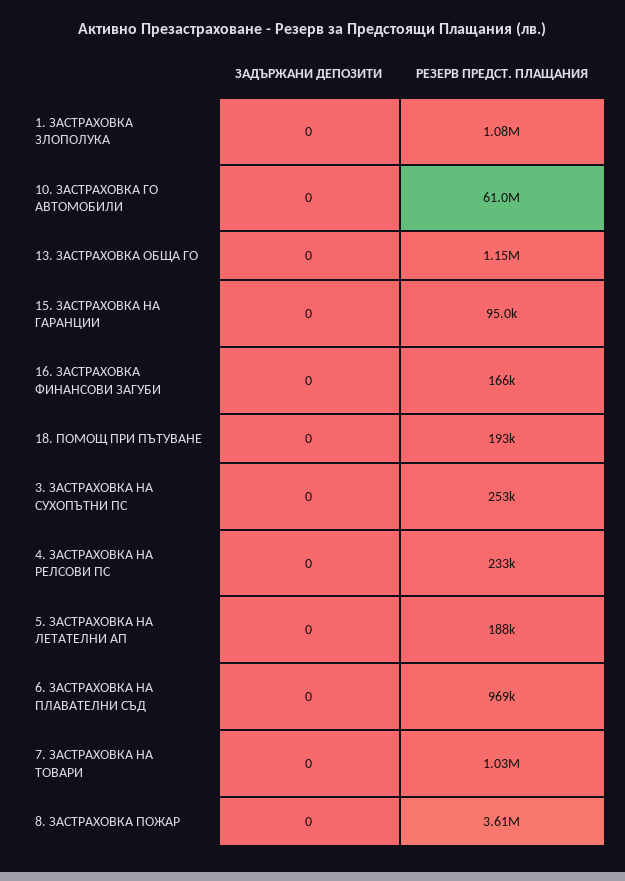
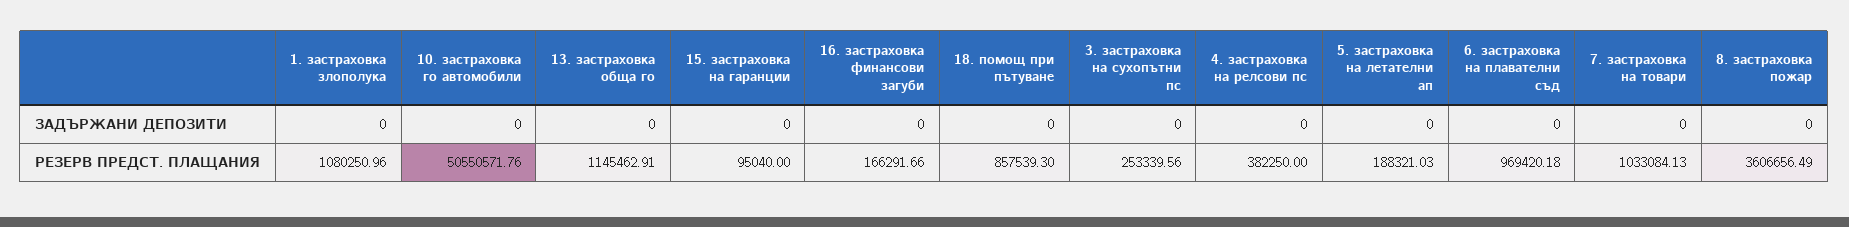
  {
    "ЗАДЪРЖАНИ ДЕПОЗИТИ": {
      "1. ЗАСТРАХОВКА ЗЛОПОЛУКА": 0,
      "10. ЗАСТРАХОВКА ГО АВТОМОБИЛИ": 0,
      "13. ЗАСТРАХОВКА ОБЩА ГО": 0,
      "15. ЗАСТРАХОВКА НА ГАРАНЦИИ": 0,
      "16. ЗАСТРАХОВКА ФИНАНСОВИ ЗАГУБИ": 0,
      "18. ПОМОЩ ПРИ ПЪТУВАНЕ": 0,
      "3. ЗАСТРАХОВКА НА СУХОПЪТНИ ПС": 0,
      "4. ЗАСТРАХОВКА НА РЕЛСОВИ ПС": 0,
      "5. ЗАСТРАХОВКА НА ЛЕТАТЕЛНИ АП": 0,
      "6. ЗАСТРАХОВКА НА ПЛАВАТЕЛНИ СЪД": 0,
      "7. ЗАСТРАХОВКА НА ТОВАРИ": 0,
      "8. ЗАСТРАХОВКА ПОЖАР": 0
    },
    "РЕЗЕРВ ПРЕДСТ. ПЛАЩАНИЯ": {
      "1. ЗАСТРАХОВКА ЗЛОПОЛУКА": 1080250.96,
-     "10. ЗАСТРАХОВКА ГО АВТОМОБИЛИ": 61000000,
+     "10. ЗАСТРАХОВКА ГО АВТОМОБИЛИ": 50550571.76,
      "13. ЗАСТРАХОВКА ОБЩА ГО": 1145462.91,
      "15. ЗАСТРАХОВКА НА ГАРАНЦИИ": 95040,
      "16. ЗАСТРАХОВКА ФИНАНСОВИ ЗАГУБИ": 166291.66,
-     "18. ПОМОЩ ПРИ ПЪТУВАНЕ": 193000,
+     "18. ПОМОЩ ПРИ ПЪТУВАНЕ": 857539.3,
      "3. ЗАСТРАХОВКА НА СУХОПЪТНИ ПС": 253339.56,
-     "4. ЗАСТРАХОВКА НА РЕЛСОВИ ПС": 233000,
+     "4. ЗАСТРАХОВКА НА РЕЛСОВИ ПС": 382250,
      "5. ЗАСТРАХОВКА НА ЛЕТАТЕЛНИ АП": 188321.03,
      "6. ЗАСТРАХОВКА НА ПЛАВАТЕЛНИ СЪД": 969420.18,
      "7. ЗАСТРАХОВКА НА ТОВАРИ": 1033084.13,
      "8. ЗАСТРАХОВКА ПОЖАР": 3606656.49
    }
  }

